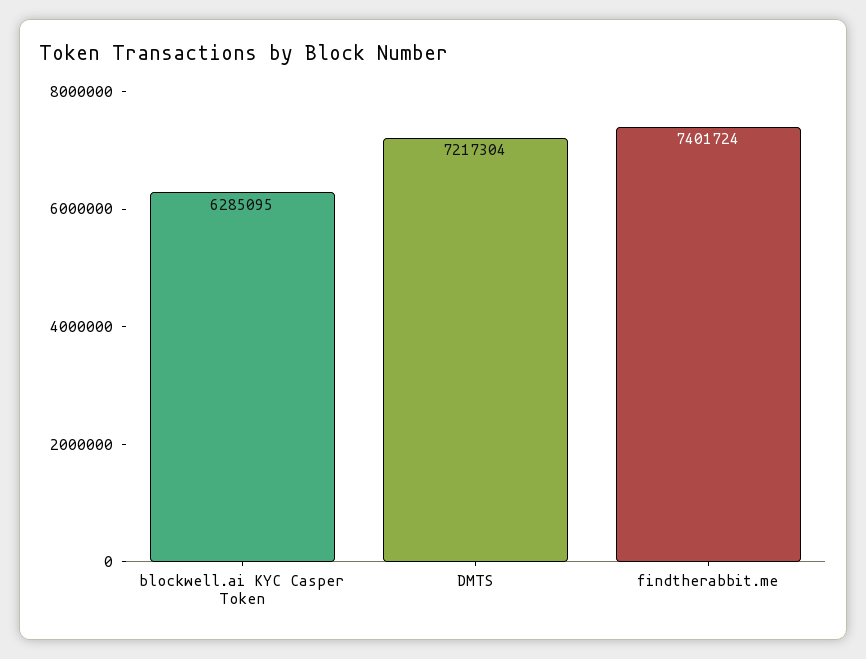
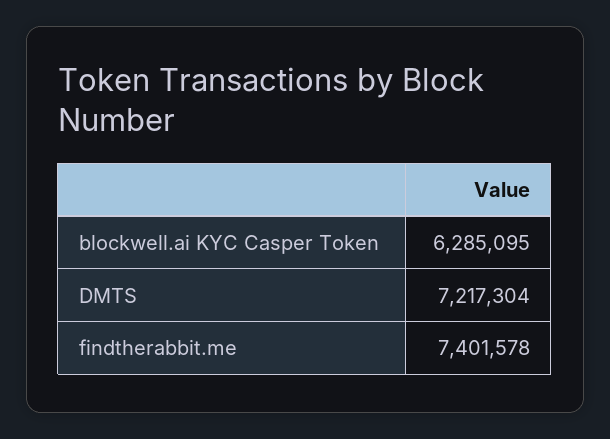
  {
    "blockwell.ai KYC Casper Token": 6285095,
    "DMTS": 7217304,
-   "findtherabbit.me": 7401724
+   "findtherabbit.me": 7401578
  }

